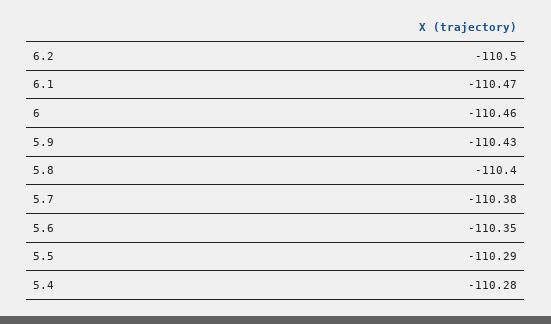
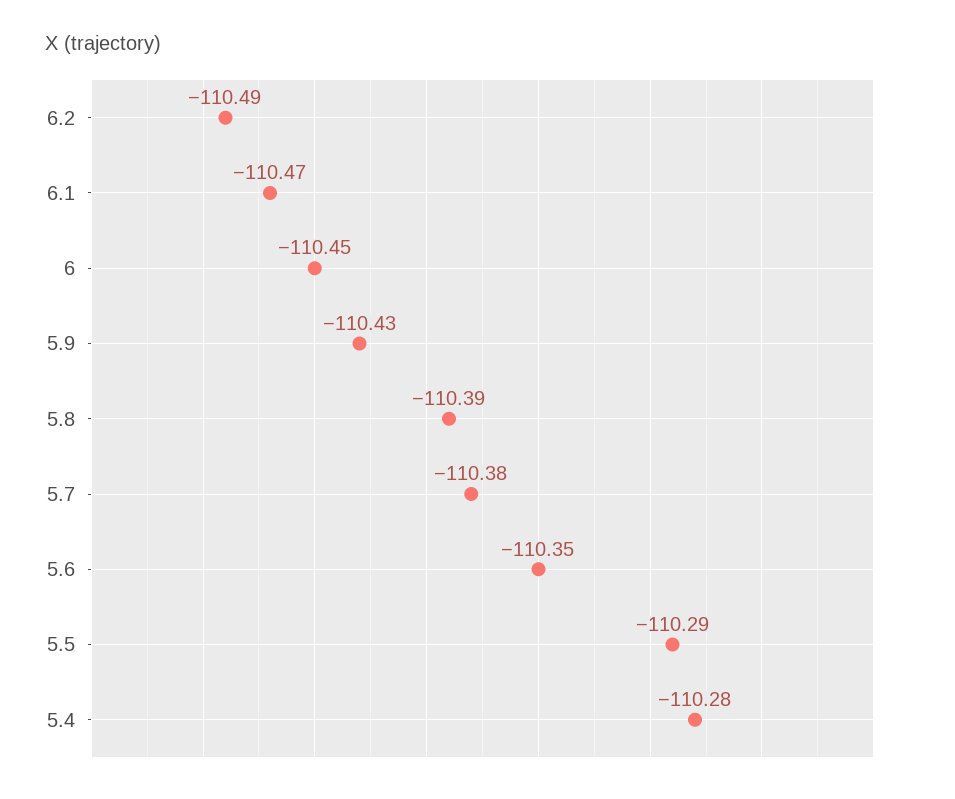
  {
-   "6.2": -110.5,
+   "6.2": -110.49,
    "6.1": -110.47,
-   "6": -110.46,
+   "6": -110.45,
    "5.9": -110.43,
-   "5.8": -110.4,
+   "5.8": -110.39,
    "5.7": -110.38,
    "5.6": -110.35,
    "5.5": -110.29,
    "5.4": -110.28
  }

